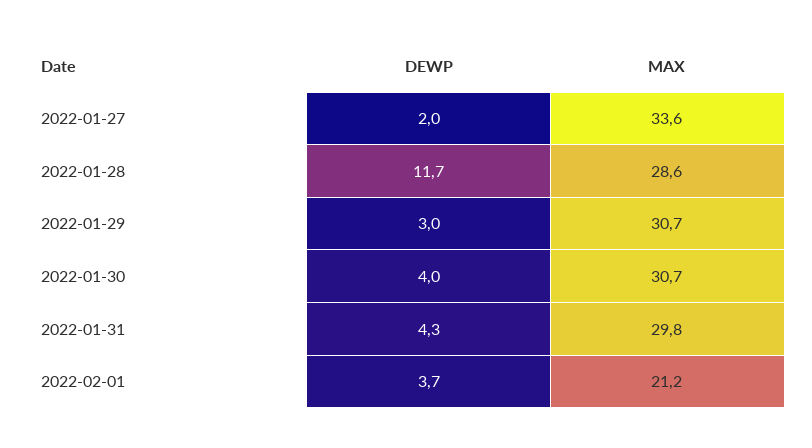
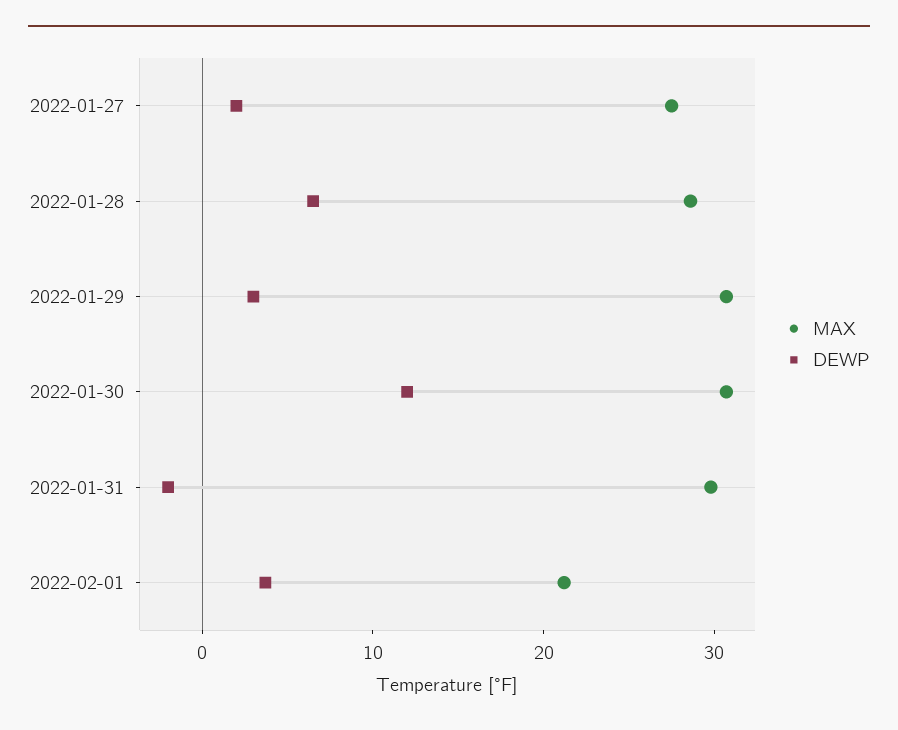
  {
    "DEWP": {
      "2022-01-27": 2,
-     "2022-01-28": 11.7,
+     "2022-01-28": 6,
      "2022-01-29": 3,
-     "2022-01-30": 4,
+     "2022-01-30": 12,
-     "2022-01-31": 4.3,
+     "2022-01-31": -2,
      "2022-02-01": 3.7
    },
    "MAX": {
-     "2022-01-27": 33.6,
+     "2022-01-27": 28,
      "2022-01-28": 28.6,
      "2022-01-29": 30.7,
      "2022-01-30": 30.7,
      "2022-01-31": 29.8,
      "2022-02-01": 21.2
    }
  }

